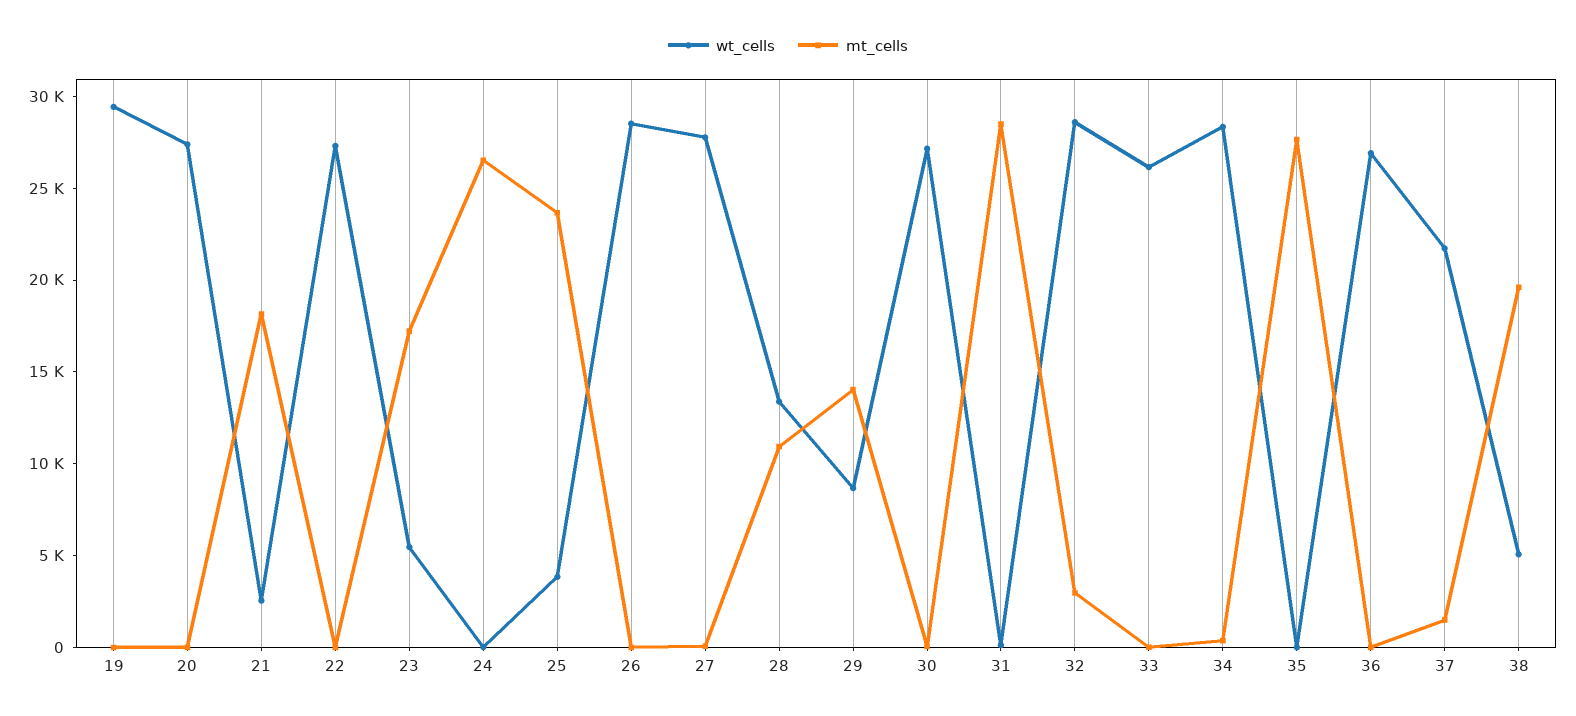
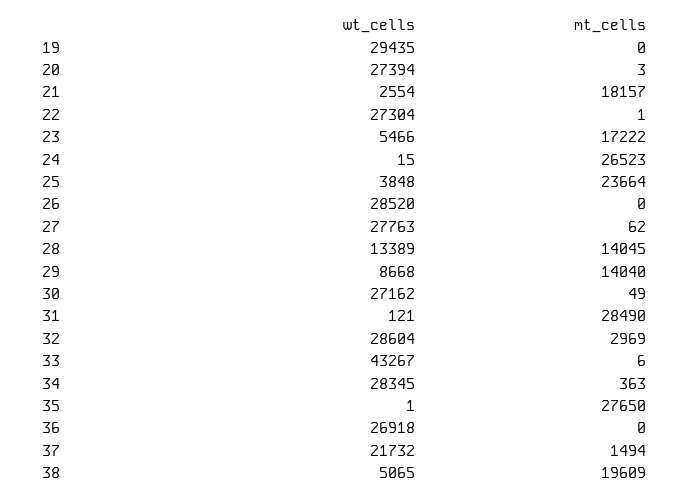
  {
    "wt_cells": {
      "19": 29435,
      "20": 27394,
      "21": 2554,
      "22": 27304,
      "23": 5466,
      "24": 15,
      "25": 3848,
      "26": 28520,
      "27": 27763,
      "28": 13389,
      "29": 8668,
      "30": 27162,
      "31": 121,
      "32": 28604,
-     "33": 26000,
+     "33": 43267,
      "34": 28345,
      "35": 1,
      "36": 26918,
      "37": 21732,
      "38": 5065
    },
    "mt_cells": {
      "19": 0,
      "20": 3,
      "21": 18157,
      "22": 1,
      "23": 17222,
      "24": 26523,
      "25": 23664,
      "26": 0,
      "27": 62,
-     "28": 11000,
+     "28": 14045,
      "29": 14040,
      "30": 49,
      "31": 28490,
      "32": 2969,
      "33": 6,
      "34": 363,
      "35": 27650,
      "36": 0,
      "37": 1494,
      "38": 19609
    }
  }

